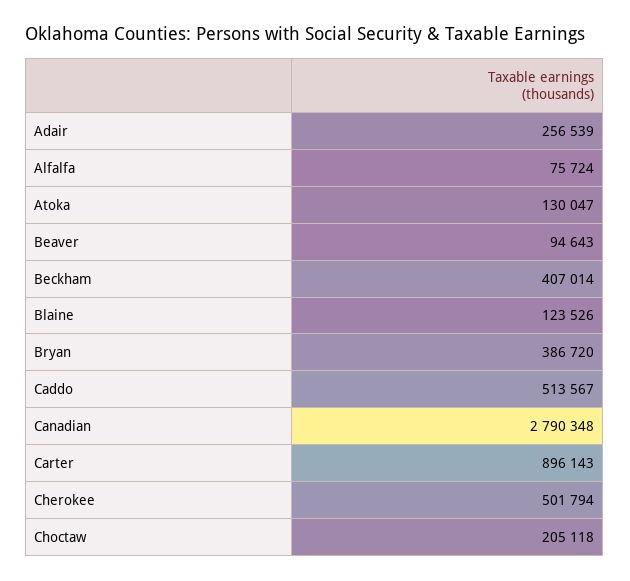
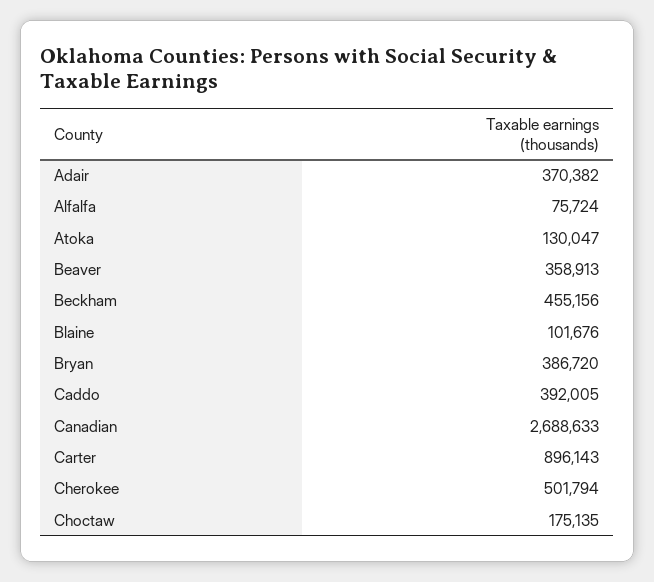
  {
-   "Adair": 256539,
+   "Adair": 370382,
    "Alfalfa": 75724,
    "Atoka": 130047,
-   "Beaver": 94643,
+   "Beaver": 358913,
-   "Beckham": 407014,
+   "Beckham": 455156,
-   "Blaine": 123526,
+   "Blaine": 101676,
    "Bryan": 386720,
-   "Caddo": 513567,
+   "Caddo": 392005,
-   "Canadian": 2790348,
+   "Canadian": 2688633,
    "Carter": 896143,
    "Cherokee": 501794,
-   "Choctaw": 205118
+   "Choctaw": 175135
  }

